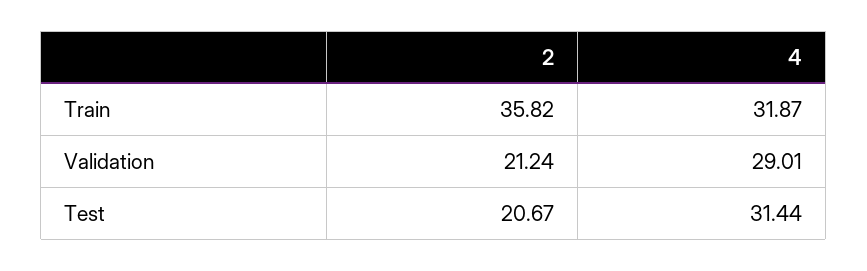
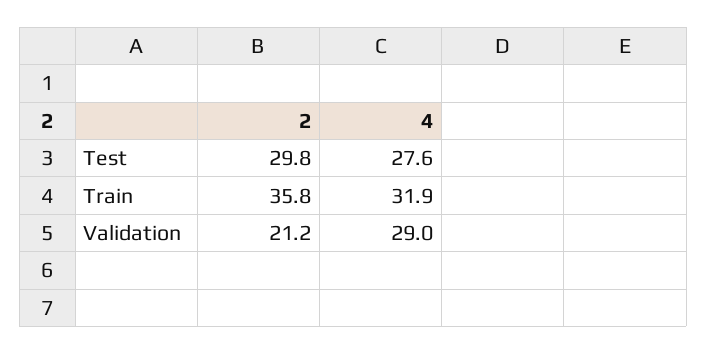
  {
    "2": {
      "Train": 35.82,
      "Validation": 21.24,
-     "Test": 20.67
+     "Test": 29.8
    },
    "4": {
      "Train": 31.87,
      "Validation": 29.01,
-     "Test": 31.44
+     "Test": 27.6
    }
  }

